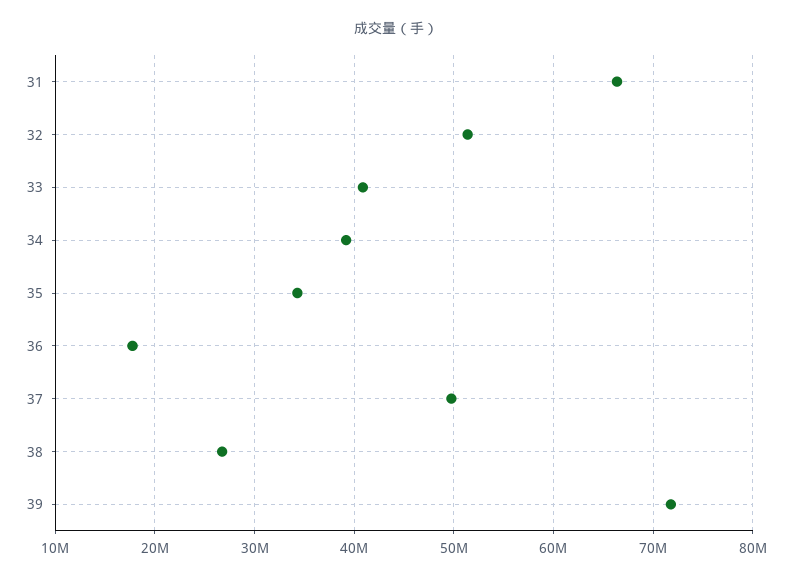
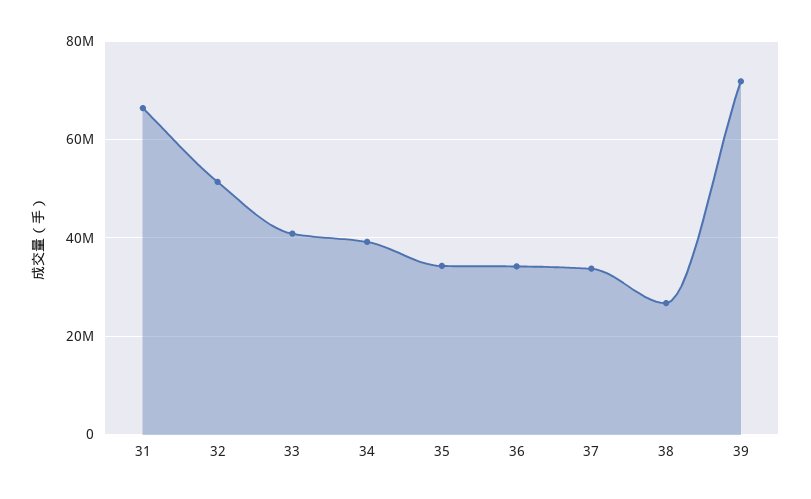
  {
    "31": 66000000,
    "32": 51000000,
    "33": 41000000,
    "34": 39000000,
    "35": 34000000,
-   "36": 18000000,
+   "36": 34000000,
-   "37": 50000000,
+   "37": 34000000,
    "38": 27000000,
    "39": 72000000
  }

